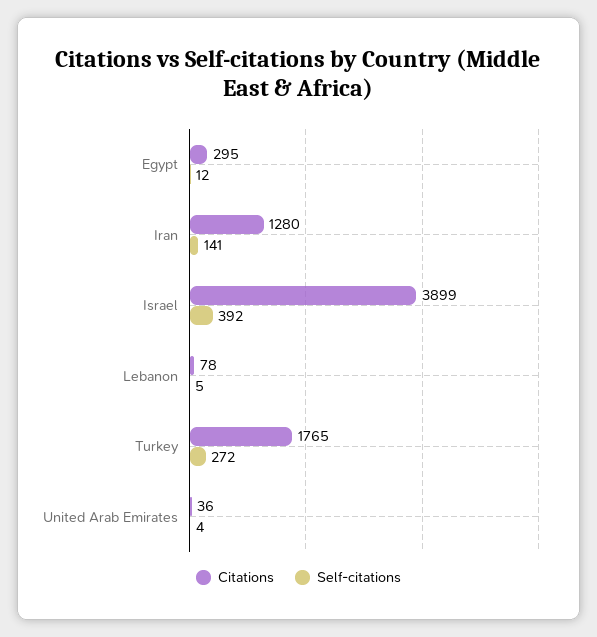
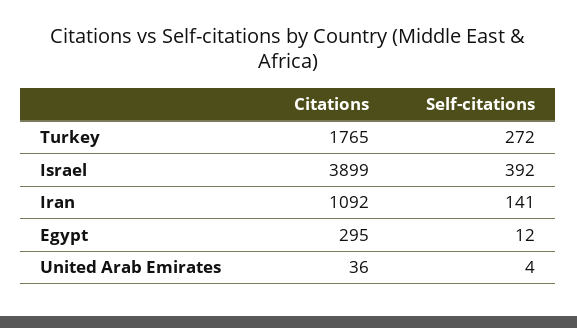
  {
    "Citations": {
      "Egypt": 295,
-     "Iran": 1280,
+     "Iran": 1092,
      "Israel": 3899,
-     "Lebanon": 78,
      "Turkey": 1765,
      "United Arab Emirates": 36
    },
    "Self-citations": {
      "Egypt": 12,
      "Iran": 141,
      "Israel": 392,
-     "Lebanon": 5,
      "Turkey": 272,
      "United Arab Emirates": 4
    }
  }

